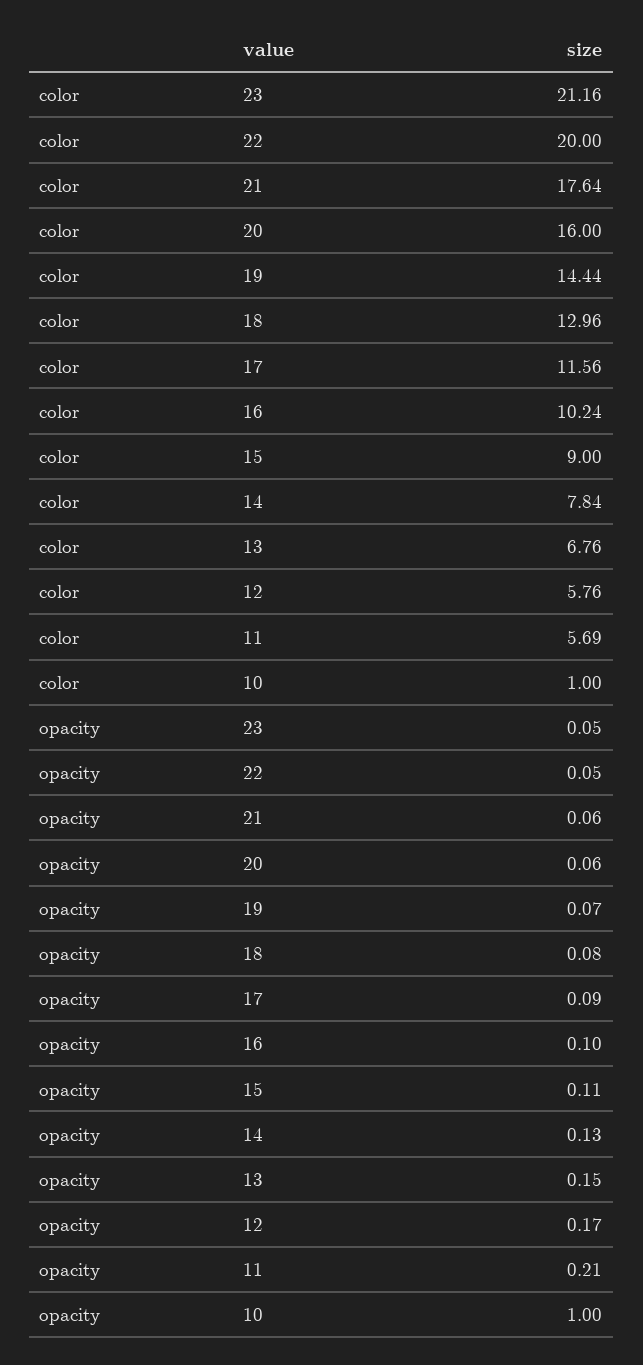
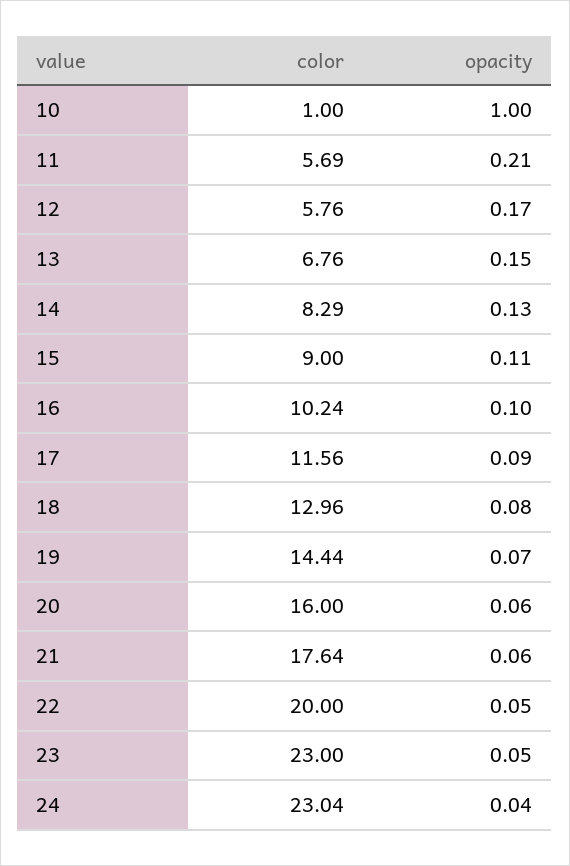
  {
    "color": {
-     "23": 21.16,
+     "23": 23,
      "22": 20,
      "21": 17.64,
      "20": 16,
      "19": 14.44,
      "18": 12.96,
      "17": 11.56,
      "16": 10.24,
      "15": 9,
-     "14": 7.84,
+     "14": 8.29,
      "13": 6.76,
      "12": 5.76,
      "11": 5.69,
-     "10": 1
+     "10": 1,
+     "24": 23.04
    },
    "opacity": {
      "23": 0.05,
      "22": 0.05,
      "21": 0.06,
      "20": 0.06,
      "19": 0.07,
      "18": 0.08,
      "17": 0.09,
      "16": 0.1,
      "15": 0.11,
      "14": 0.13,
      "13": 0.15,
      "12": 0.17,
      "11": 0.21,
-     "10": 1
+     "10": 1,
+     "24": 0.04
    }
  }

